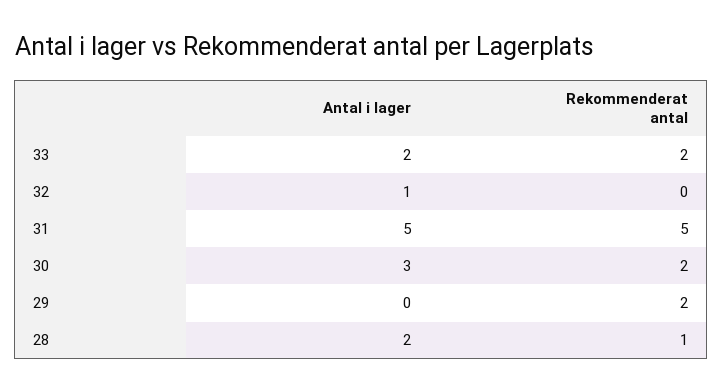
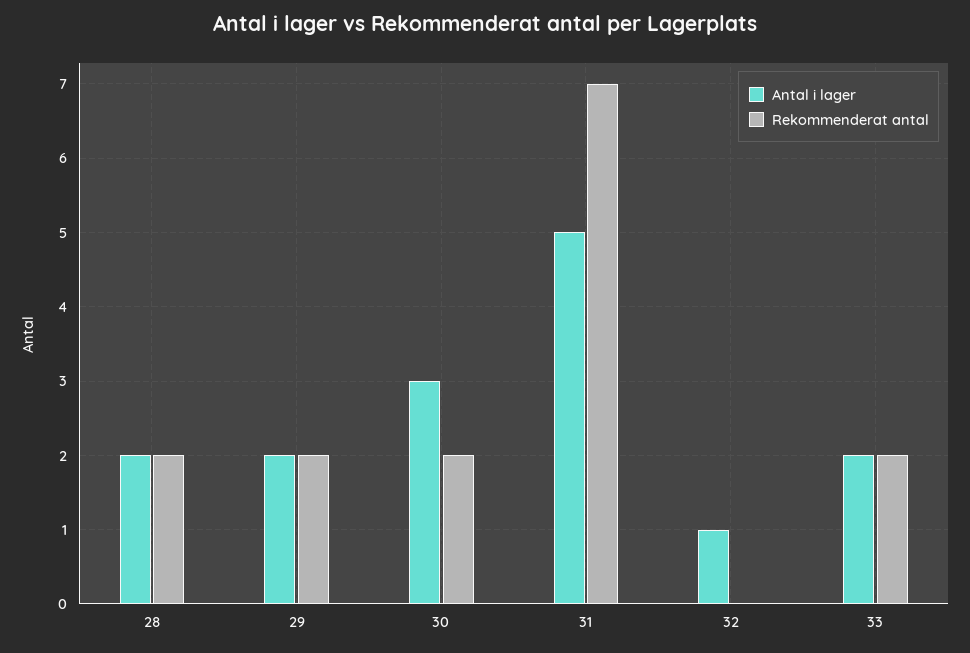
  {
    "Antal i lager": {
      "33": 2,
      "32": 1,
      "31": 5,
      "30": 3,
-     "29": 0,
+     "29": 2,
      "28": 2
    },
    "Rekommenderat antal": {
      "33": 2,
      "32": 0,
-     "31": 5,
+     "31": 7,
      "30": 2,
      "29": 2,
-     "28": 1
+     "28": 2
    }
  }

